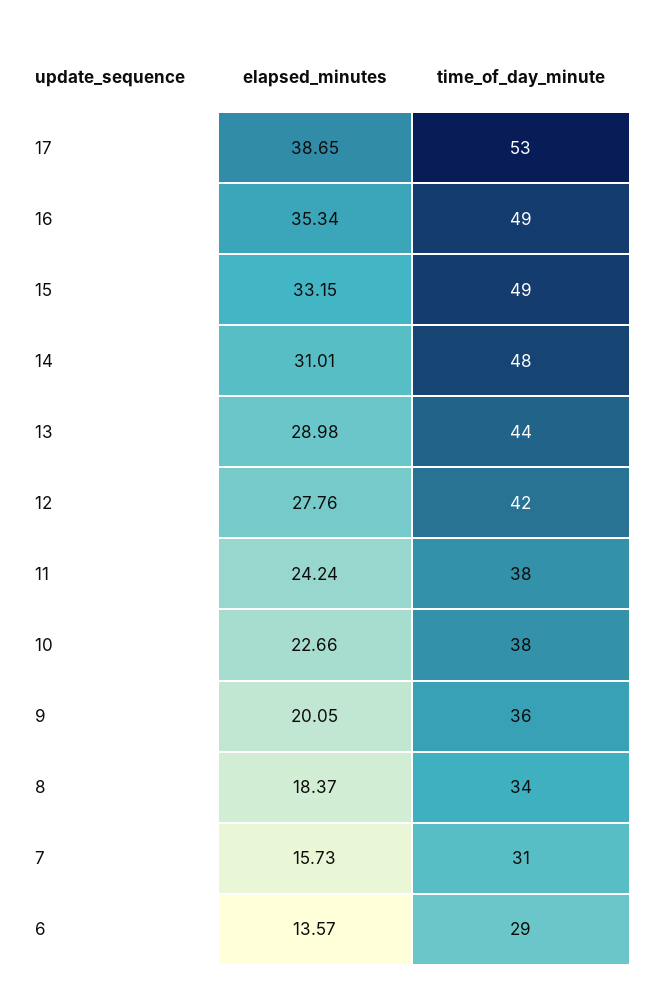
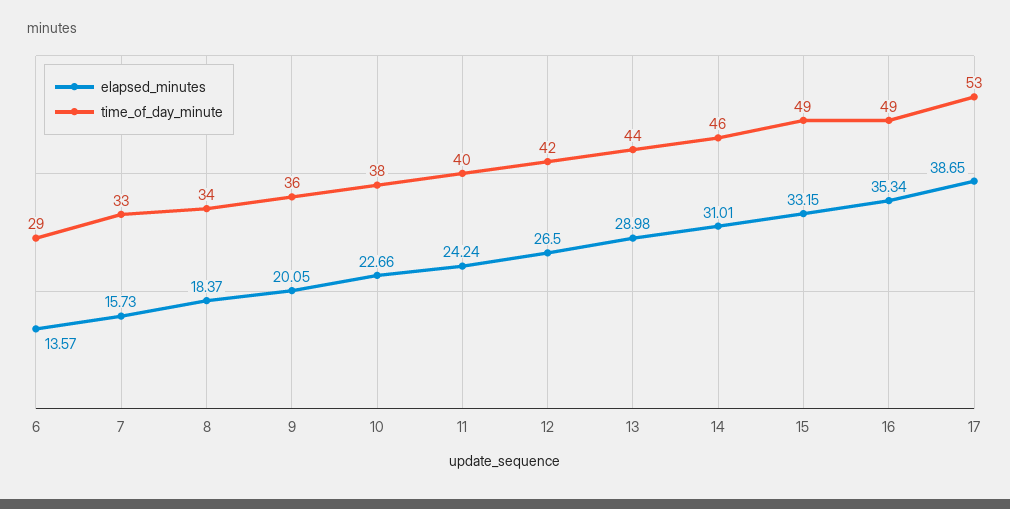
  {
    "elapsed_minutes": {
      "17": 38.65,
      "16": 35.34,
      "15": 33.15,
      "14": 31.01,
      "13": 28.98,
-     "12": 27.76,
+     "12": 26.5,
      "11": 24.24,
      "10": 22.66,
      "9": 20.05,
      "8": 18.37,
      "7": 15.73,
      "6": 13.57
    },
    "time_of_day_minute": {
      "17": 53,
      "16": 49,
      "15": 49,
-     "14": 48,
+     "14": 46,
      "13": 44,
      "12": 42,
-     "11": 38,
+     "11": 40,
      "10": 38,
      "9": 36,
      "8": 34,
-     "7": 31,
+     "7": 33,
      "6": 29
    }
  }

